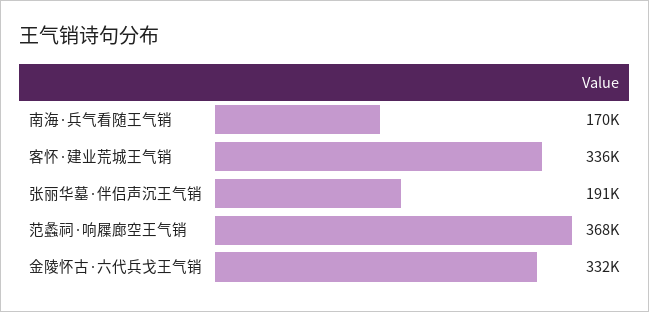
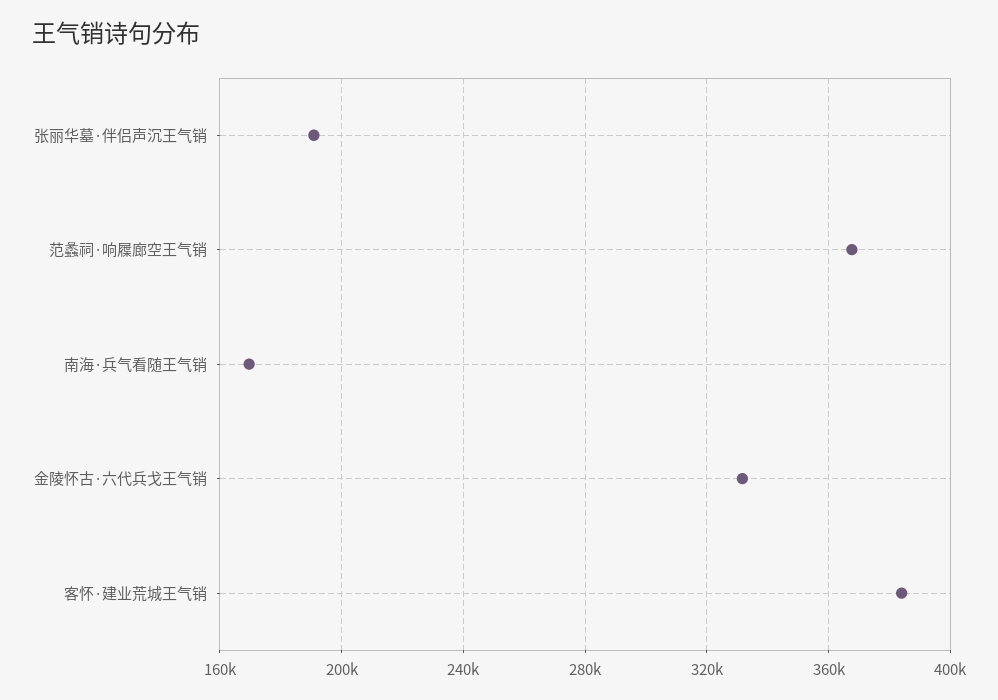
  {
    "南海·兵气看随王气销": 170000,
-   "客怀·建业荒城王气销": 336000,
+   "客怀·建业荒城王气销": 385000,
    "张丽华墓·伴侣声沉王气销": 191000,
    "范蠡祠·响屧廊空王气销": 368000,
    "金陵怀古·六代兵戈王气销": 332000
  }

